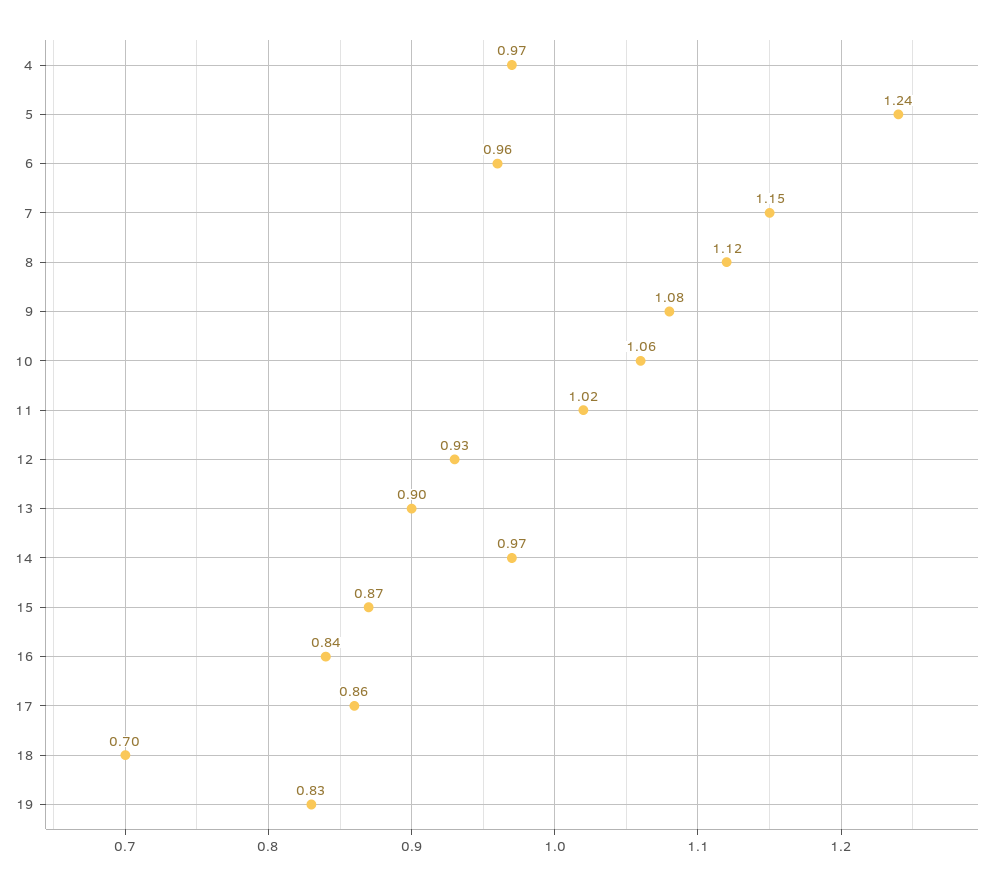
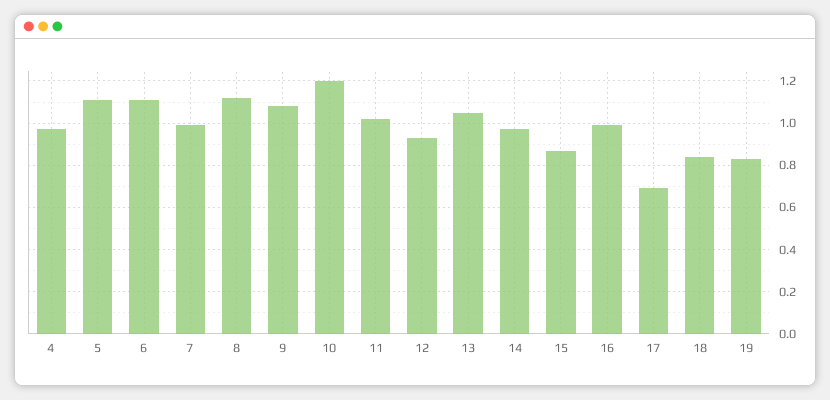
  {
    "4": 0.97,
-   "5": 1.24,
+   "5": 1.1,
-   "6": 0.96,
+   "6": 1.1,
-   "7": 1.15,
+   "7": 1,
    "8": 1.12,
    "9": 1.08,
-   "10": 1.06,
+   "10": 1.2,
    "11": 1.02,
    "12": 0.93,
-   "13": 0.9,
+   "13": 1.05,
    "14": 0.97,
    "15": 0.87,
-   "16": 0.84,
+   "16": 1,
-   "17": 0.86,
+   "17": 0.7,
-   "18": 0.7,
+   "18": 0.85,
    "19": 0.83
  }

